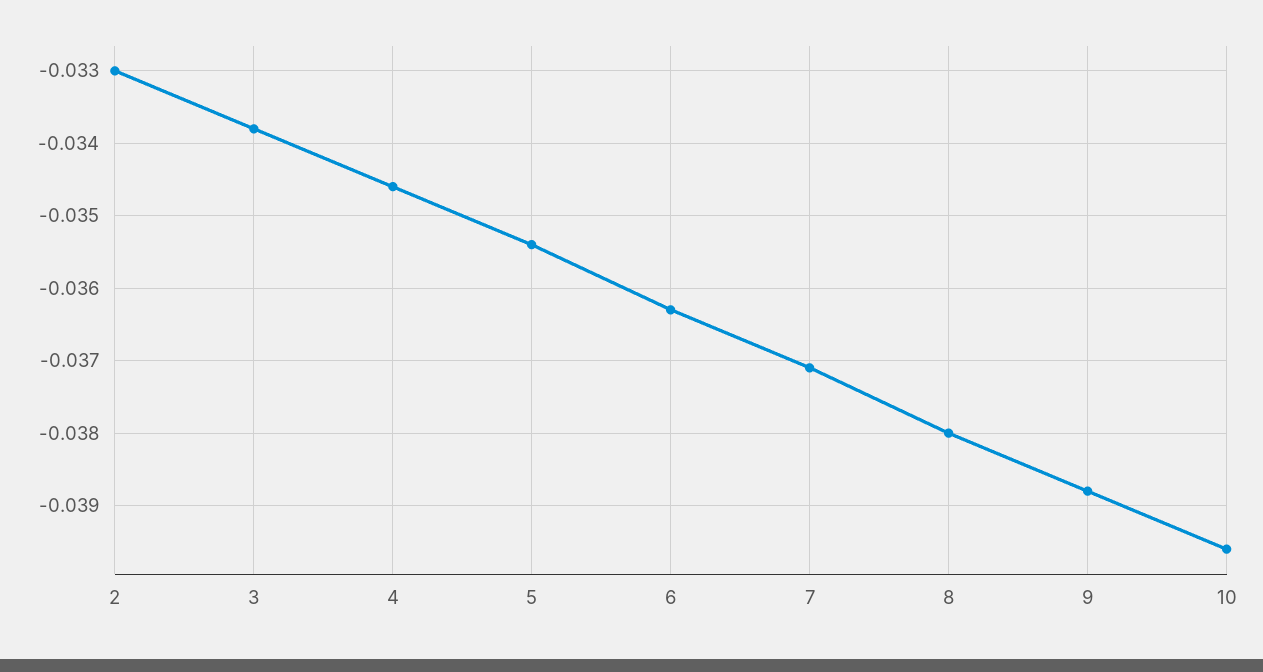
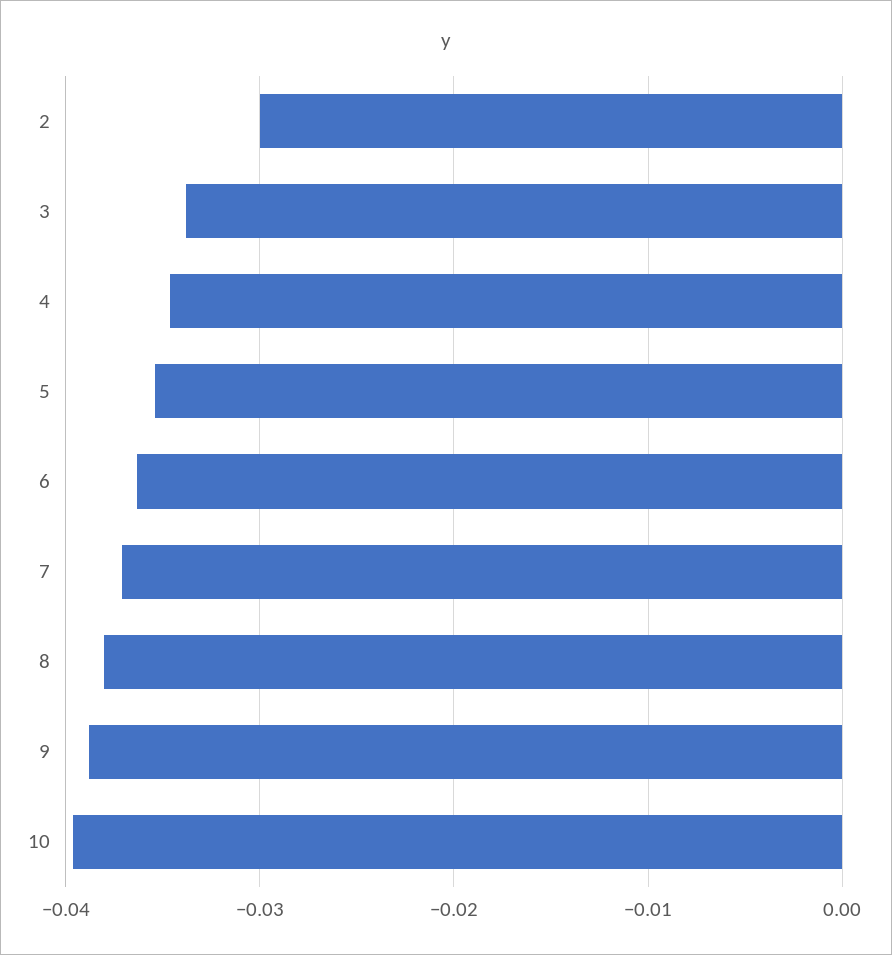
  {
-   "2": -0.033,
+   "2": -0.03,
    "3": -0.0338,
    "4": -0.0346,
    "5": -0.0354,
    "6": -0.0363,
    "7": -0.0371,
    "8": -0.038,
    "9": -0.0388,
    "10": -0.0396
  }

